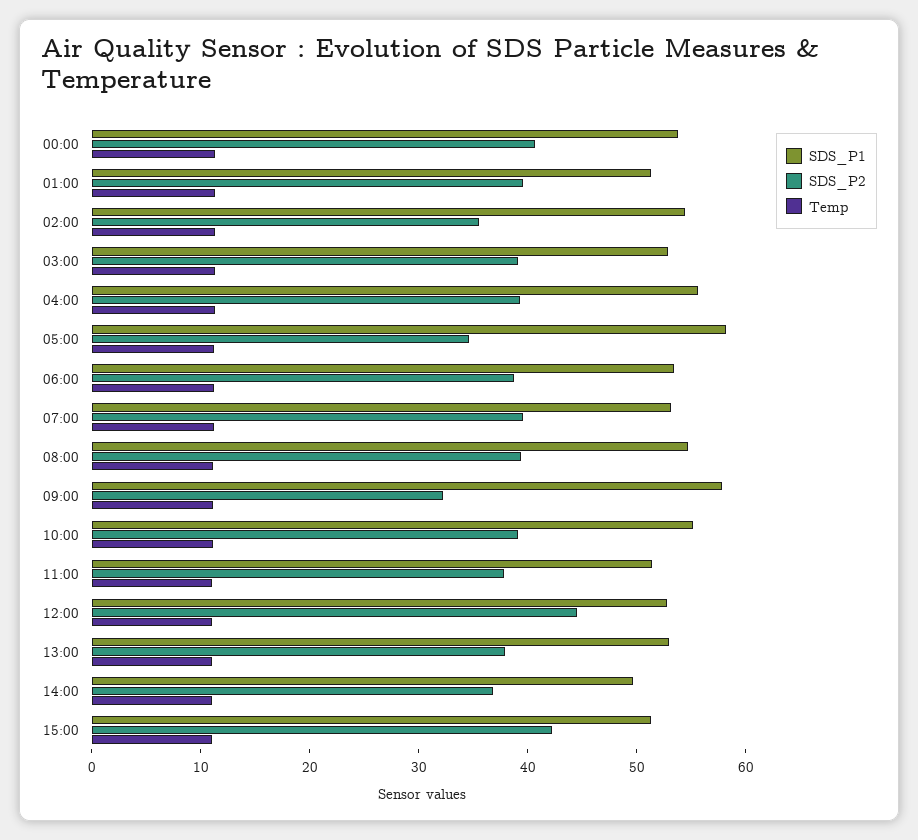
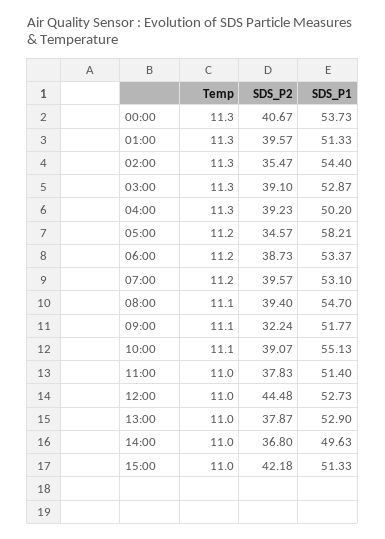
  {
    "SDS_P1": {
      "00:00": 53.73,
      "01:00": 51.33,
      "02:00": 54.4,
      "03:00": 52.87,
-     "04:00": 56,
+     "04:00": 50.2,
      "05:00": 58.21,
      "06:00": 53.37,
      "07:00": 53.1,
      "08:00": 54.7,
-     "09:00": 58,
+     "09:00": 51.77,
      "10:00": 55.13,
      "11:00": 51.4,
      "12:00": 52.73,
      "13:00": 52.9,
      "14:00": 49.63,
      "15:00": 51.33
    },
    "SDS_P2": {
      "00:00": 40.67,
      "01:00": 39.57,
      "02:00": 35.47,
      "03:00": 39.1,
      "04:00": 39.23,
      "05:00": 34.57,
      "06:00": 38.73,
      "07:00": 39.57,
      "08:00": 39.4,
      "09:00": 32.24,
      "10:00": 39.07,
      "11:00": 37.83,
      "12:00": 44.48,
      "13:00": 37.87,
      "14:00": 36.8,
      "15:00": 42.18
    },
    "Temp": {
      "00:00": 11.3,
      "01:00": 11.3,
      "02:00": 11.3,
      "03:00": 11.3,
      "04:00": 11.3,
      "05:00": 11.2,
      "06:00": 11.2,
      "07:00": 11.2,
      "08:00": 11.1,
      "09:00": 11.1,
      "10:00": 11.1,
      "11:00": 11,
      "12:00": 11,
      "13:00": 11,
      "14:00": 11,
      "15:00": 11
    }
  }

